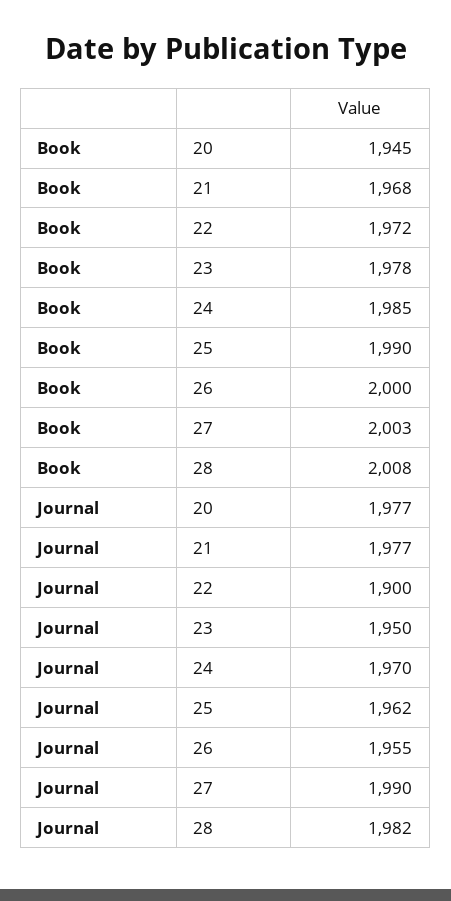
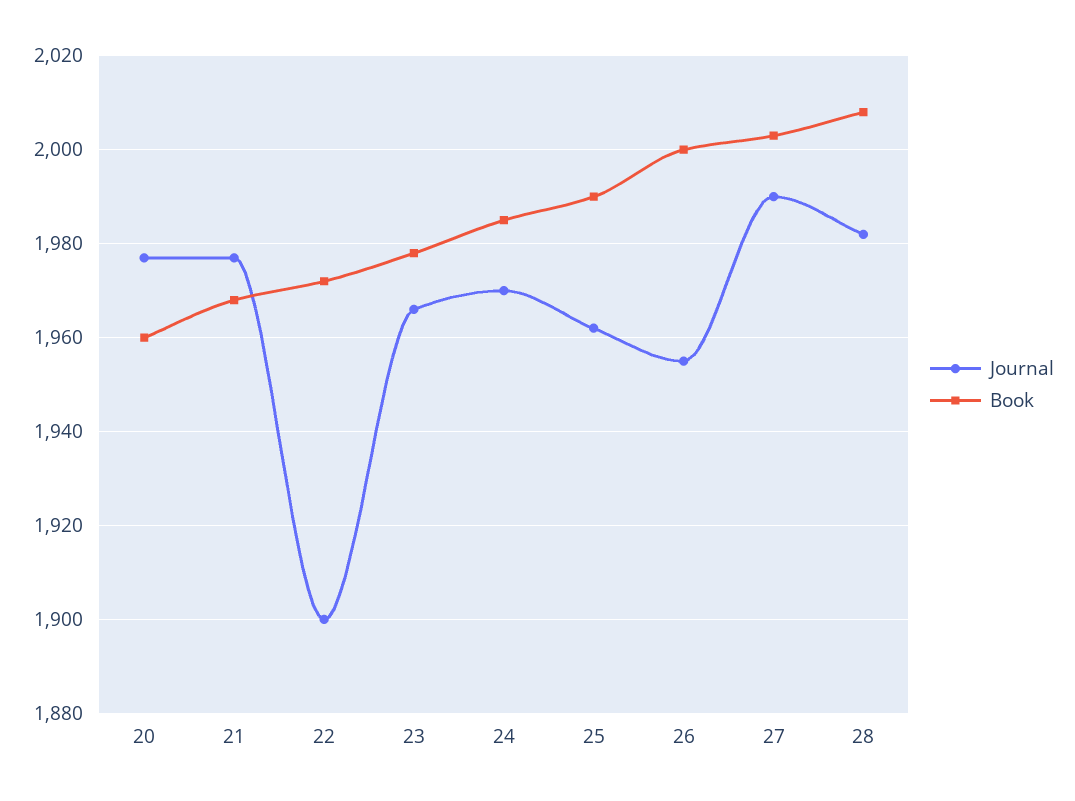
  {
    "Book": {
-     "20": 1945,
+     "20": 1960,
      "21": 1968,
      "22": 1972,
      "23": 1978,
      "24": 1985,
      "25": 1990,
      "26": 2000,
      "27": 2003,
      "28": 2008
    },
    "Journal": {
      "20": 1977,
      "21": 1977,
      "22": 1900,
-     "23": 1950,
+     "23": 1965,
      "24": 1970,
      "25": 1962,
      "26": 1955,
      "27": 1990,
      "28": 1982
    }
  }

